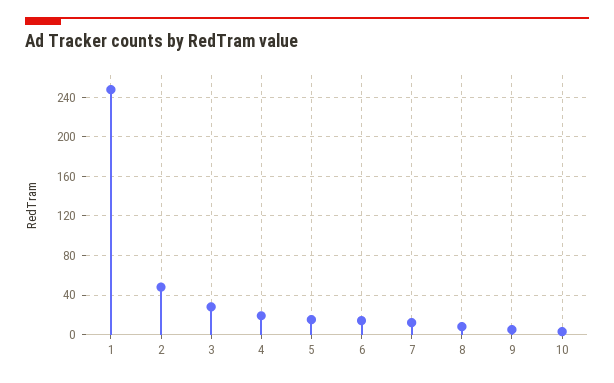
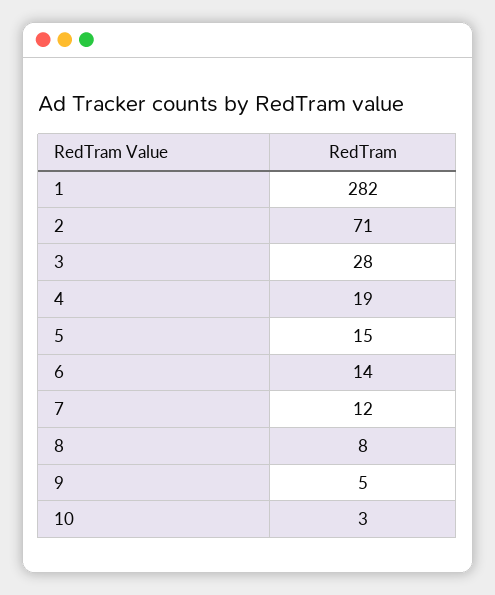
  {
-   "1": 250,
+   "1": 282,
-   "2": 50,
+   "2": 71,
    "3": 28,
    "4": 19,
    "5": 15,
    "6": 14,
    "7": 12,
    "8": 8,
    "9": 5,
    "10": 3
  }

